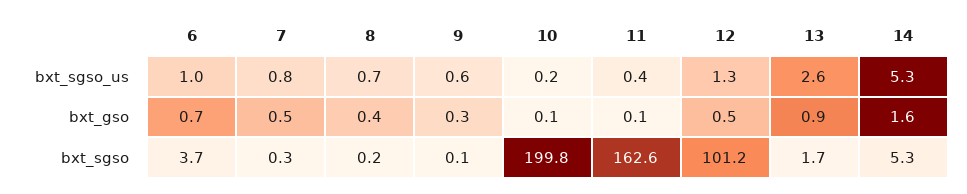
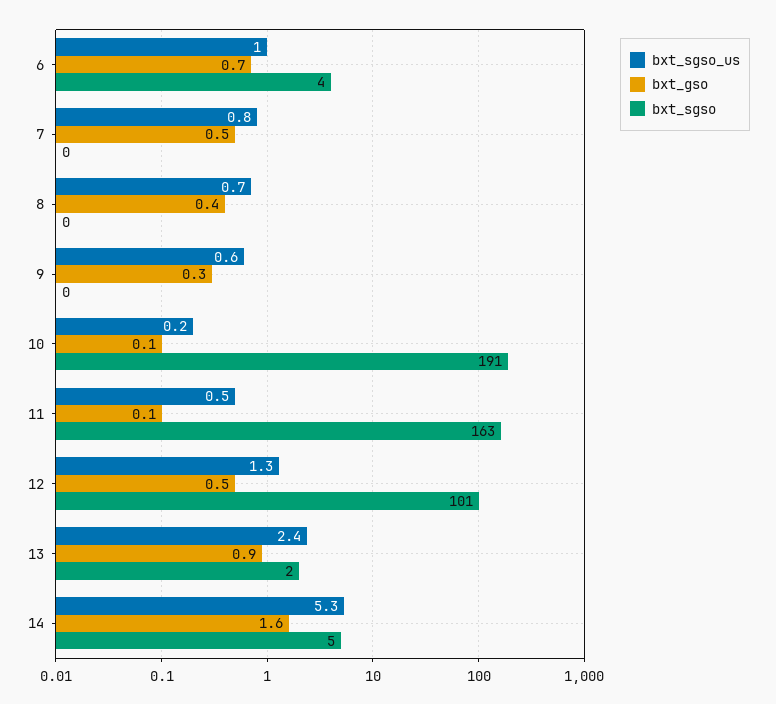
  {
    "bxt_sgso_us": {
      "6": 1,
      "7": 0.8,
      "8": 0.7,
      "9": 0.6,
      "10": 0.2,
-     "11": 0.4,
+     "11": 0.5,
      "12": 1.3,
-     "13": 2.6,
+     "13": 2.4,
      "14": 5.3
    },
    "bxt_gso": {
      "6": 0.7,
      "7": 0.5,
      "8": 0.4,
      "9": 0.3,
      "10": 0.1,
      "11": 0.1,
      "12": 0.5,
      "13": 0.9,
      "14": 1.6
    },
    "bxt_sgso": {
      "6": 3.7,
      "7": 0.3,
      "8": 0.2,
      "9": 0.1,
-     "10": 199.8,
+     "10": 191,
      "11": 162.6,
      "12": 101.2,
      "13": 1.7,
      "14": 5.3
    }
  }

